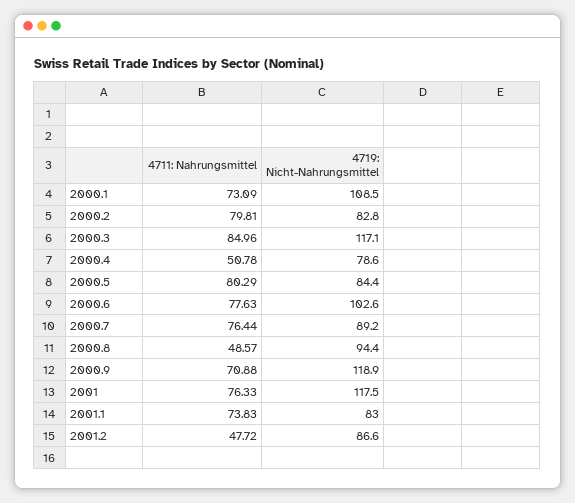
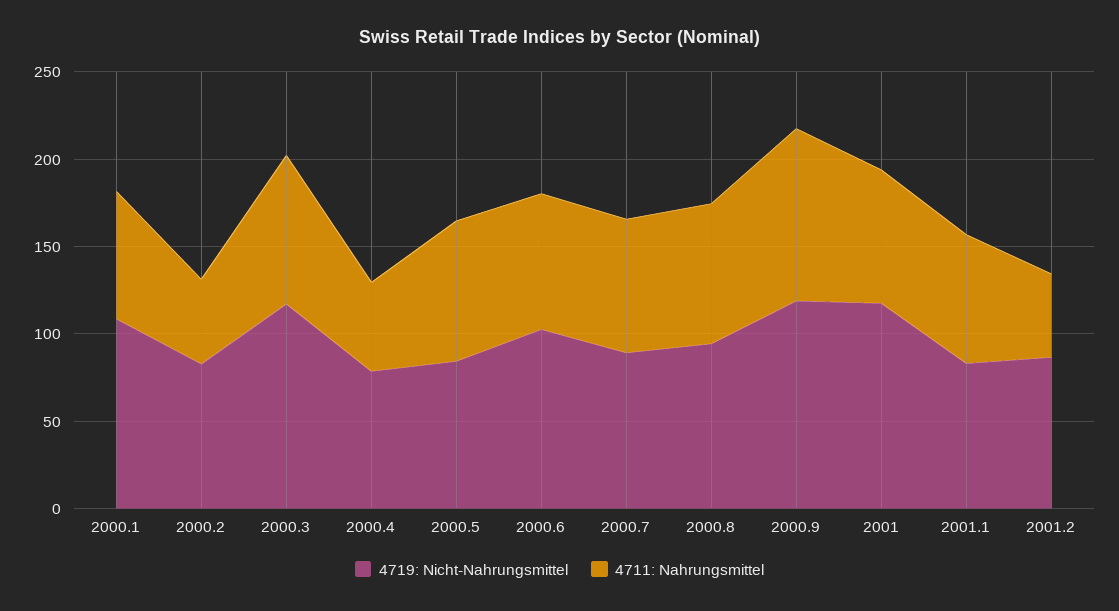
  {
    "4711: Nahrungsmittel": {
      "2000.1": 73.09,
-     "2000.2": 79.81,
+     "2000.2": 50,
      "2000.3": 84.96,
      "2000.4": 50.78,
      "2000.5": 80.29,
      "2000.6": 77.63,
      "2000.7": 76.44,
-     "2000.8": 48.57,
+     "2000.8": 80,
-     "2000.9": 70.88,
+     "2000.9": 100,
      "2001": 76.33,
      "2001.1": 73.83,
      "2001.2": 47.72
    },
    "4719: Nicht-Nahrungsmittel": {
      "2000.1": 108.5,
      "2000.2": 82.8,
      "2000.3": 117.1,
      "2000.4": 78.6,
      "2000.5": 84.4,
      "2000.6": 102.6,
      "2000.7": 89.2,
      "2000.8": 94.4,
      "2000.9": 118.9,
      "2001": 117.5,
      "2001.1": 83,
      "2001.2": 86.6
    }
  }

